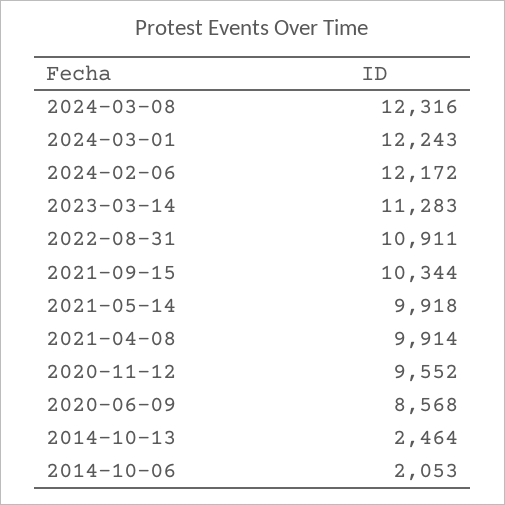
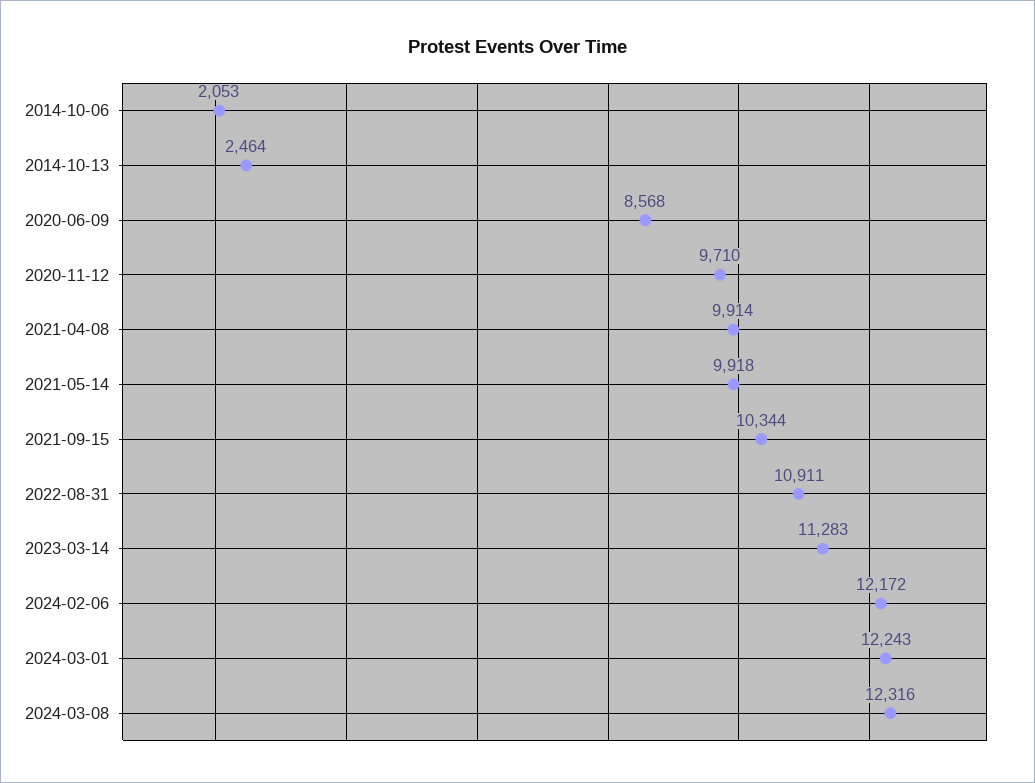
  {
    "2024-03-08": 12316,
    "2024-03-01": 12243,
    "2024-02-06": 12172,
    "2023-03-14": 11283,
    "2022-08-31": 10911,
    "2021-09-15": 10344,
    "2021-05-14": 9918,
    "2021-04-08": 9914,
-   "2020-11-12": 9552,
+   "2020-11-12": 9710,
    "2020-06-09": 8568,
    "2014-10-13": 2464,
    "2014-10-06": 2053
  }

